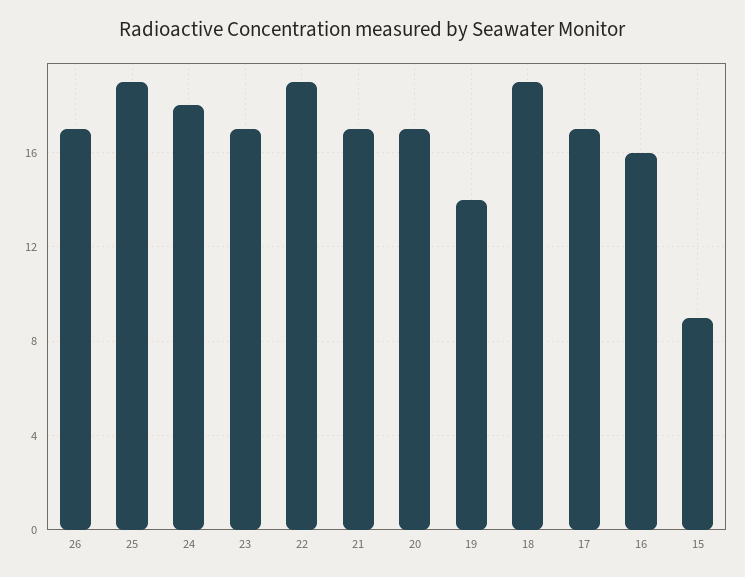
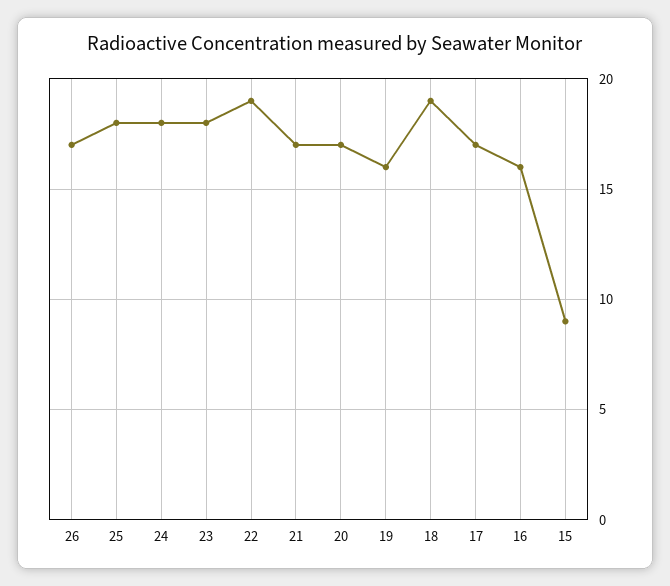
  {
    "26": 17,
-   "25": 19,
+   "25": 18,
    "24": 18,
-   "23": 17,
+   "23": 18,
    "22": 19,
    "21": 17,
    "20": 17,
-   "19": 14,
+   "19": 16,
    "18": 19,
    "17": 17,
    "16": 16,
    "15": 9
  }

